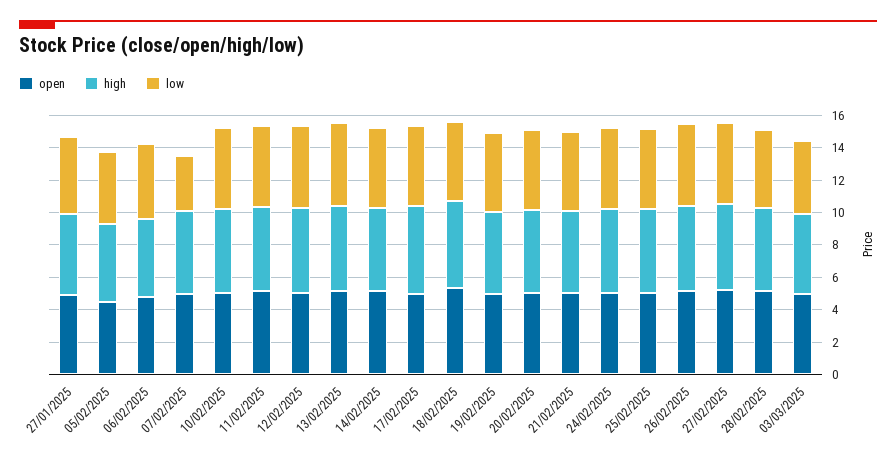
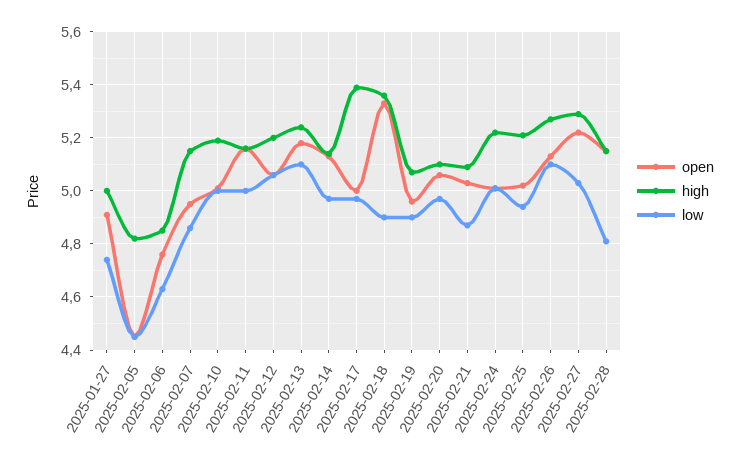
  {
    "open": {
      "27/01/2025": 4.9,
      "05/02/2025": 4.45,
      "06/02/2025": 4.75,
      "07/02/2025": 4.95,
      "10/02/2025": 5,
      "11/02/2025": 5.15,
      "12/02/2025": 5.05,
      "13/02/2025": 5.2,
      "14/02/2025": 5.15,
      "17/02/2025": 5,
      "18/02/2025": 5.35,
      "19/02/2025": 4.95,
      "20/02/2025": 5.05,
      "21/02/2025": 5.05,
      "24/02/2025": 5,
      "25/02/2025": 5,
      "26/02/2025": 5.15,
      "27/02/2025": 5.2,
-     "28/02/2025": 5.15,
+     "28/02/2025": 5.15
-     "03/03/2025": 5
    },
    "high": {
      "27/01/2025": 5,
      "05/02/2025": 4.8,
      "06/02/2025": 4.85,
      "07/02/2025": 5.15,
      "10/02/2025": 5.2,
      "11/02/2025": 5.15,
      "12/02/2025": 5.2,
      "13/02/2025": 5.25,
      "14/02/2025": 5.15,
      "17/02/2025": 5.4,
      "18/02/2025": 5.35,
      "19/02/2025": 5.05,
      "20/02/2025": 5.1,
      "21/02/2025": 5.1,
      "24/02/2025": 5.2,
      "25/02/2025": 5.2,
      "26/02/2025": 5.25,
      "27/02/2025": 5.3,
-     "28/02/2025": 5.15,
+     "28/02/2025": 5.15
-     "03/03/2025": 5
    },
    "low": {
      "27/01/2025": 4.75,
      "05/02/2025": 4.45,
      "06/02/2025": 4.65,
-     "07/02/2025": 3.5,
+     "07/02/2025": 4.85,
      "10/02/2025": 5,
      "11/02/2025": 5,
      "12/02/2025": 5.05,
      "13/02/2025": 5.1,
      "14/02/2025": 4.95,
      "17/02/2025": 4.95,
      "18/02/2025": 4.9,
      "19/02/2025": 4.9,
      "20/02/2025": 4.95,
      "21/02/2025": 4.85,
      "24/02/2025": 5,
      "25/02/2025": 4.95,
      "26/02/2025": 5.1,
      "27/02/2025": 5.05,
-     "28/02/2025": 4.8,
+     "28/02/2025": 4.8
-     "03/03/2025": 4.5
    }
  }

